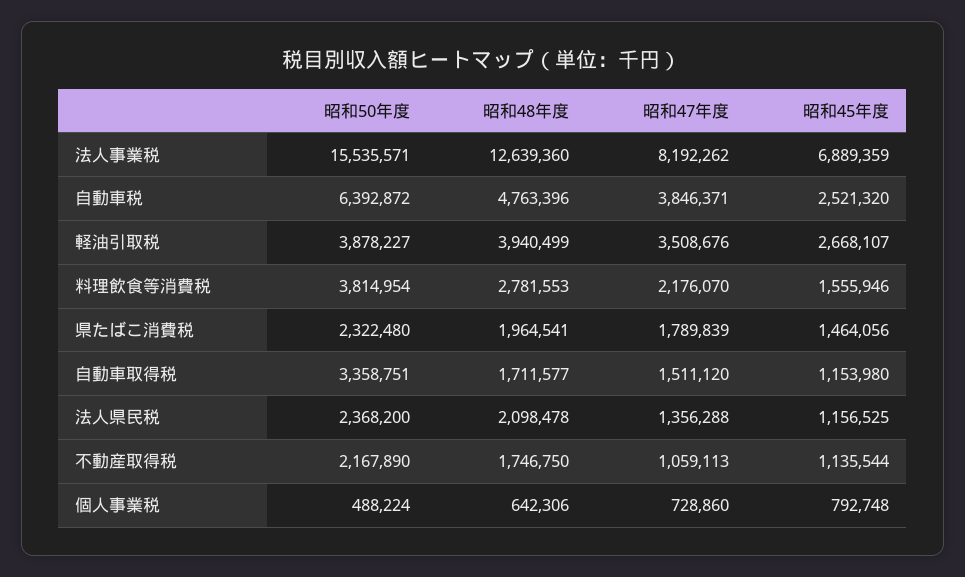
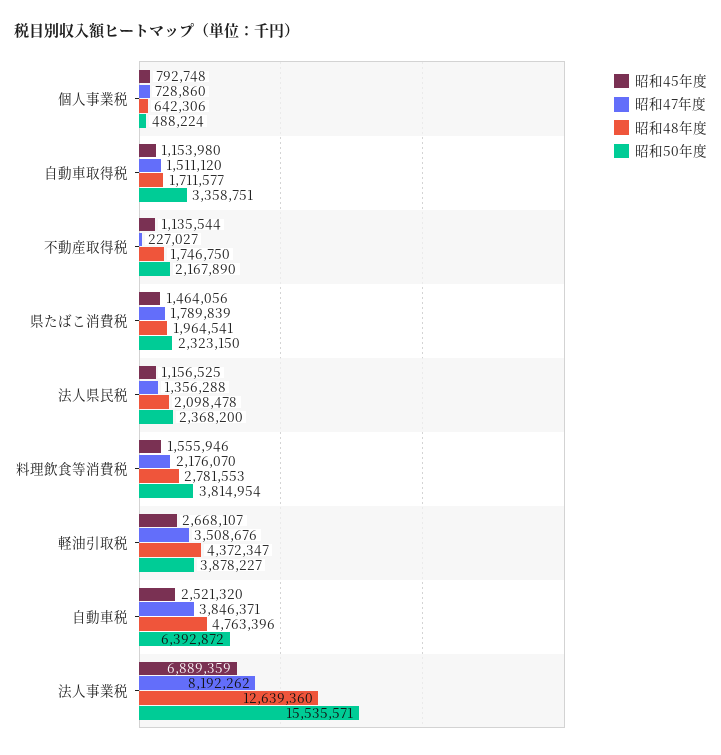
  {
    "昭和50年度": {
      "法人事業税": 15535571,
      "自動車税": 6392872,
      "軽油引取税": 3878227,
      "料理飲食等消費税": 3814954,
-     "県たばこ消費税": 2322480,
+     "県たばこ消費税": 2323150,
      "自動車取得税": 3358751,
      "法人県民税": 2368200,
      "不動産取得税": 2167890,
      "個人事業税": 488224
    },
    "昭和48年度": {
      "法人事業税": 12639360,
      "自動車税": 4763396,
-     "軽油引取税": 3940499,
+     "軽油引取税": 4372347,
      "料理飲食等消費税": 2781553,
      "県たばこ消費税": 1964541,
      "自動車取得税": 1711577,
      "法人県民税": 2098478,
      "不動産取得税": 1746750,
      "個人事業税": 642306
    },
    "昭和47年度": {
      "法人事業税": 8192262,
      "自動車税": 3846371,
      "軽油引取税": 3508676,
      "料理飲食等消費税": 2176070,
      "県たばこ消費税": 1789839,
      "自動車取得税": 1511120,
      "法人県民税": 1356288,
-     "不動産取得税": 1059113,
+     "不動産取得税": 227027,
      "個人事業税": 728860
    },
    "昭和45年度": {
      "法人事業税": 6889359,
      "自動車税": 2521320,
      "軽油引取税": 2668107,
      "料理飲食等消費税": 1555946,
      "県たばこ消費税": 1464056,
      "自動車取得税": 1153980,
      "法人県民税": 1156525,
      "不動産取得税": 1135544,
      "個人事業税": 792748
    }
  }

